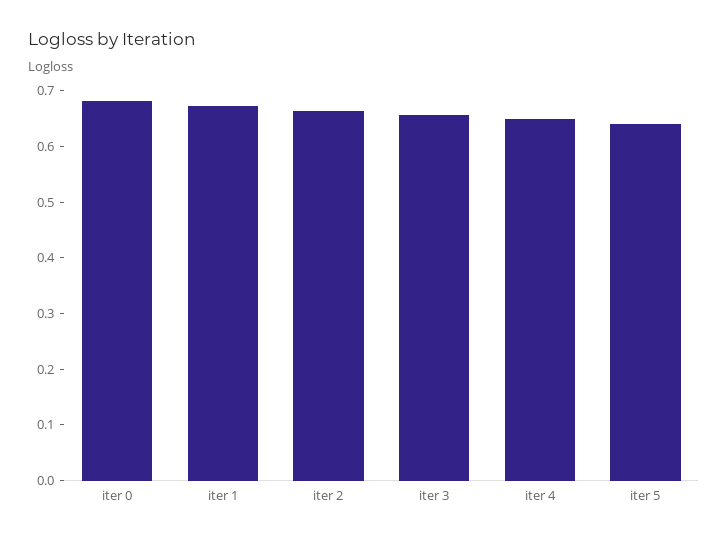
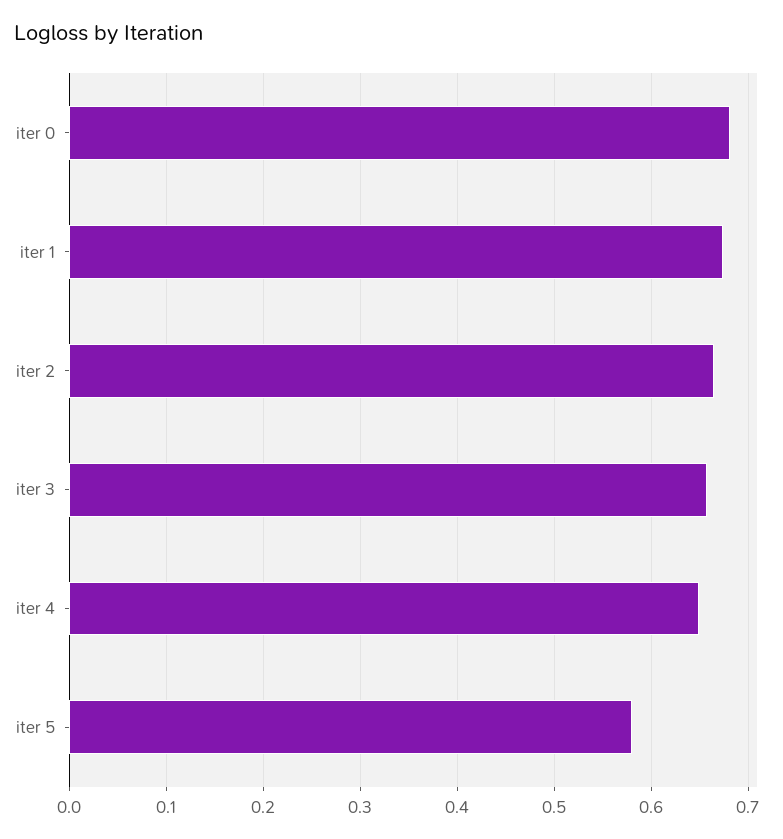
  {
    "iter 0": 0.68,
    "iter 1": 0.67,
    "iter 2": 0.66,
    "iter 3": 0.66,
    "iter 4": 0.65,
-   "iter 5": 0.64
+   "iter 5": 0.58
  }

